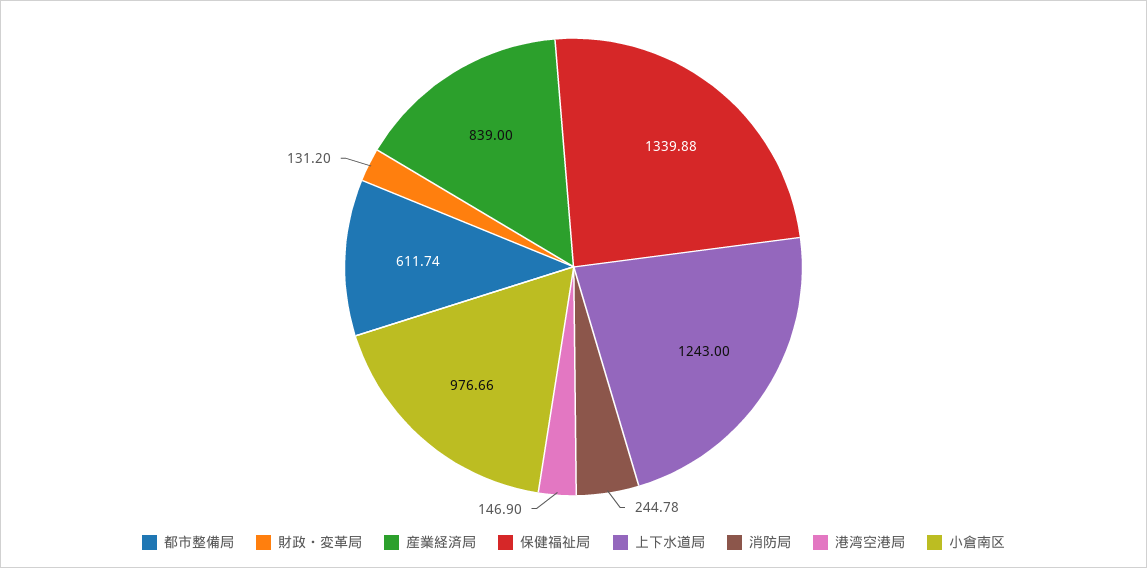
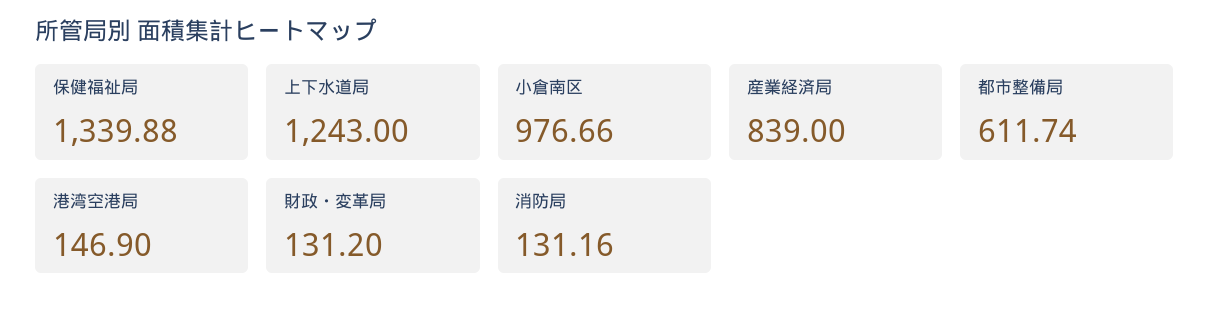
  {
    "都市整備局": 611.74,
    "財政・変革局": 131.2,
    "産業経済局": 839,
    "保健福祉局": 1339.88,
    "上下水道局": 1243,
-   "消防局": 244.78,
+   "消防局": 131.16,
    "港湾空港局": 146.9,
    "小倉南区": 976.66
  }

